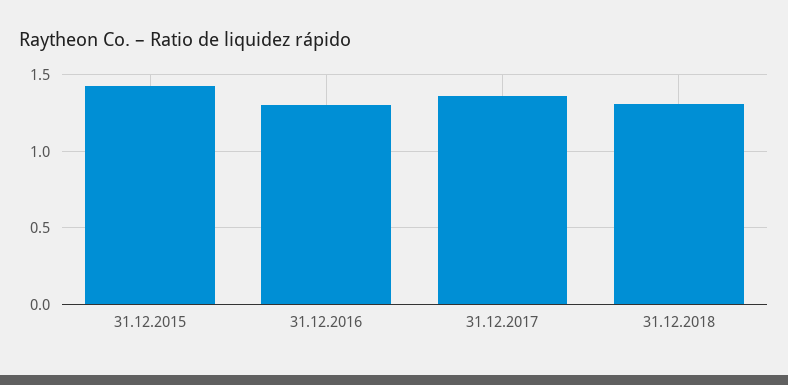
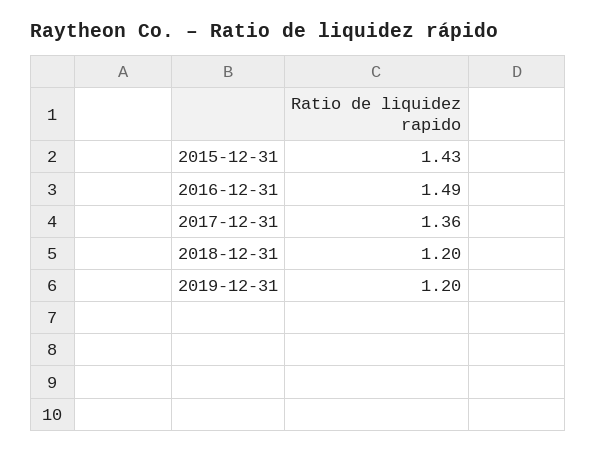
  {
    "31.12.2015": 1.43,
-   "31.12.2016": 1.3,
+   "31.12.2016": 1.49,
    "31.12.2017": 1.36,
-   "31.12.2018": 1.3
+   "31.12.2018": 1.2,
+   "2019-12-31": 1.2
  }

